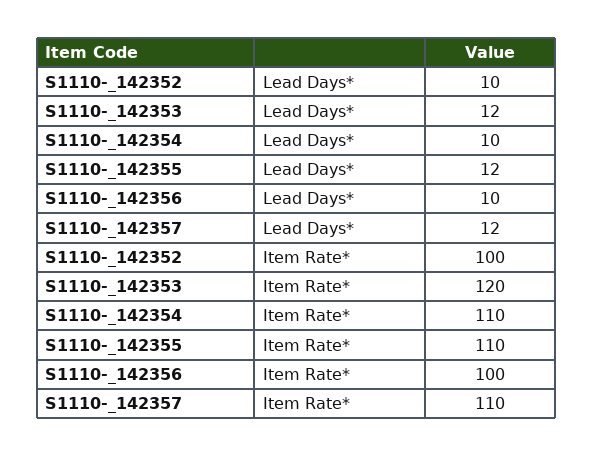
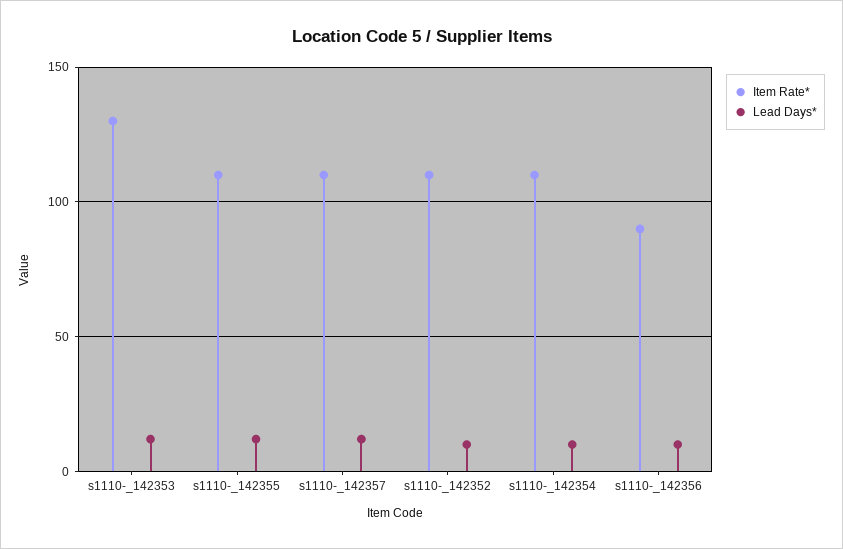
  {
    "Lead Days*": {
      "S1110-_142352": 10,
      "S1110-_142353": 12,
      "S1110-_142354": 10,
      "S1110-_142355": 12,
      "S1110-_142356": 10,
      "S1110-_142357": 12
    },
    "Item Rate*": {
-     "S1110-_142352": 100,
+     "S1110-_142352": 110,
-     "S1110-_142353": 120,
+     "S1110-_142353": 130,
      "S1110-_142354": 110,
      "S1110-_142355": 110,
-     "S1110-_142356": 100,
+     "S1110-_142356": 90,
      "S1110-_142357": 110
    }
  }

